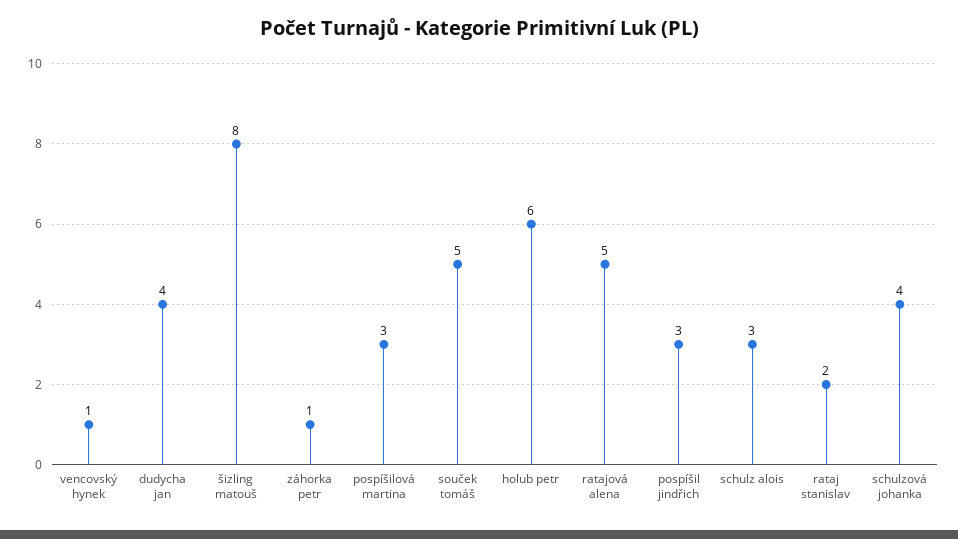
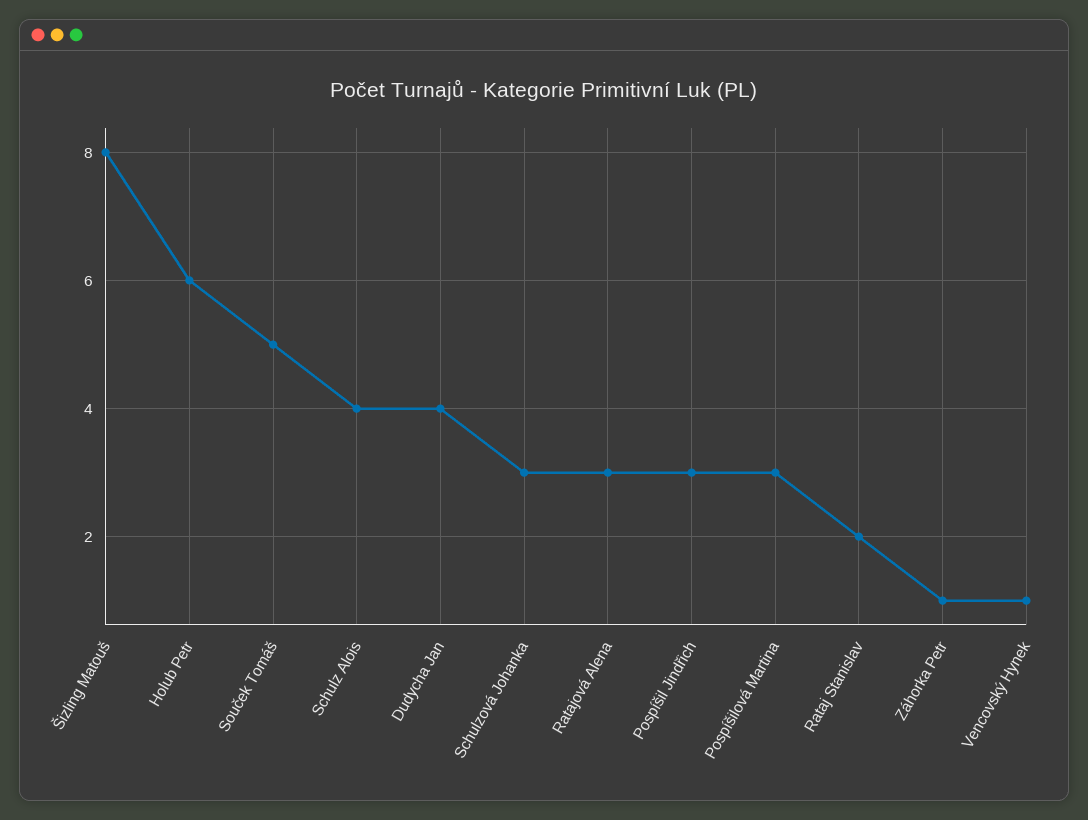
  {
    "vencovský hynek": 1,
    "dudycha jan": 4,
    "šizling matouš": 8,
    "záhorka petr": 1,
    "pospíšilová martina": 3,
    "souček tomáš": 5,
    "holub petr": 6,
-   "ratajová alena": 5,
+   "ratajová alena": 3,
    "pospíšil jindřich": 3,
-   "schulz alois": 3,
+   "schulz alois": 4,
    "rataj stanislav": 2,
-   "schulzová johanka": 4
+   "schulzová johanka": 3
  }

